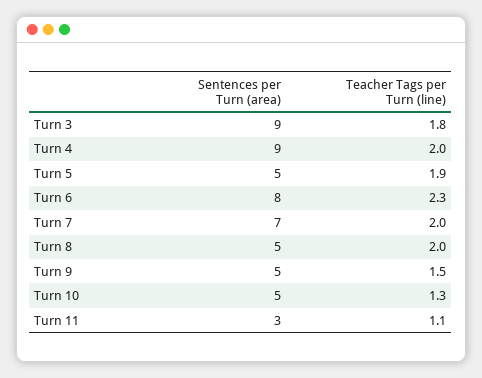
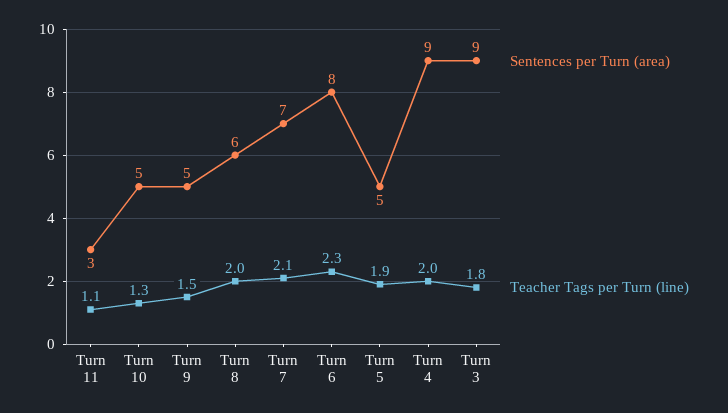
  {
    "Sentences per Turn (area)": {
      "Turn 3": 9,
      "Turn 4": 9,
      "Turn 5": 5,
      "Turn 6": 8,
      "Turn 7": 7,
-     "Turn 8": 5,
+     "Turn 8": 6,
      "Turn 9": 5,
      "Turn 10": 5,
      "Turn 11": 3
    },
    "Teacher Tags per Turn (line)": {
      "Turn 3": 1.8,
      "Turn 4": 2,
      "Turn 5": 1.9,
      "Turn 6": 2.3,
-     "Turn 7": 2,
+     "Turn 7": 2.1,
      "Turn 8": 2,
      "Turn 9": 1.5,
      "Turn 10": 1.3,
      "Turn 11": 1.1
    }
  }

